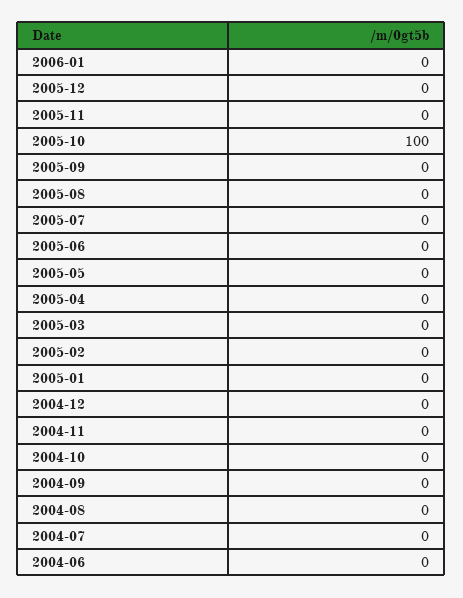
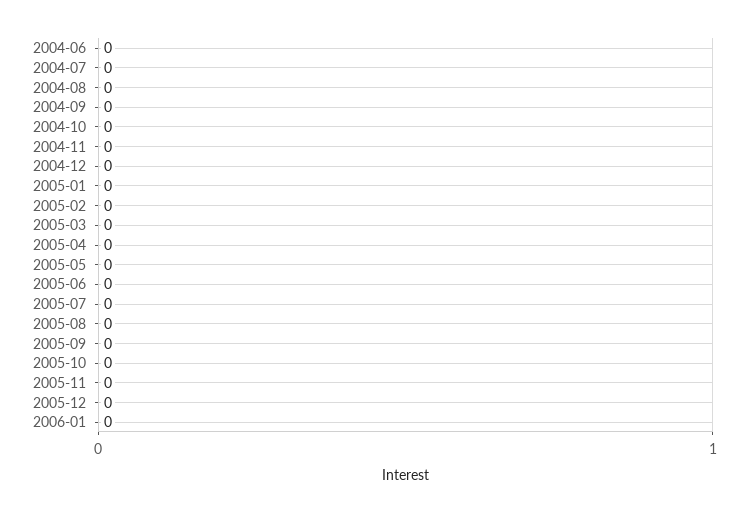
  {
    "2006-01": 0,
    "2005-12": 0,
    "2005-11": 0,
-   "2005-10": 100,
+   "2005-10": 0,
    "2005-09": 0,
    "2005-08": 0,
    "2005-07": 0,
    "2005-06": 0,
    "2005-05": 0,
    "2005-04": 0,
    "2005-03": 0,
    "2005-02": 0,
    "2005-01": 0,
    "2004-12": 0,
    "2004-11": 0,
    "2004-10": 0,
    "2004-09": 0,
    "2004-08": 0,
    "2004-07": 0,
    "2004-06": 0
  }

